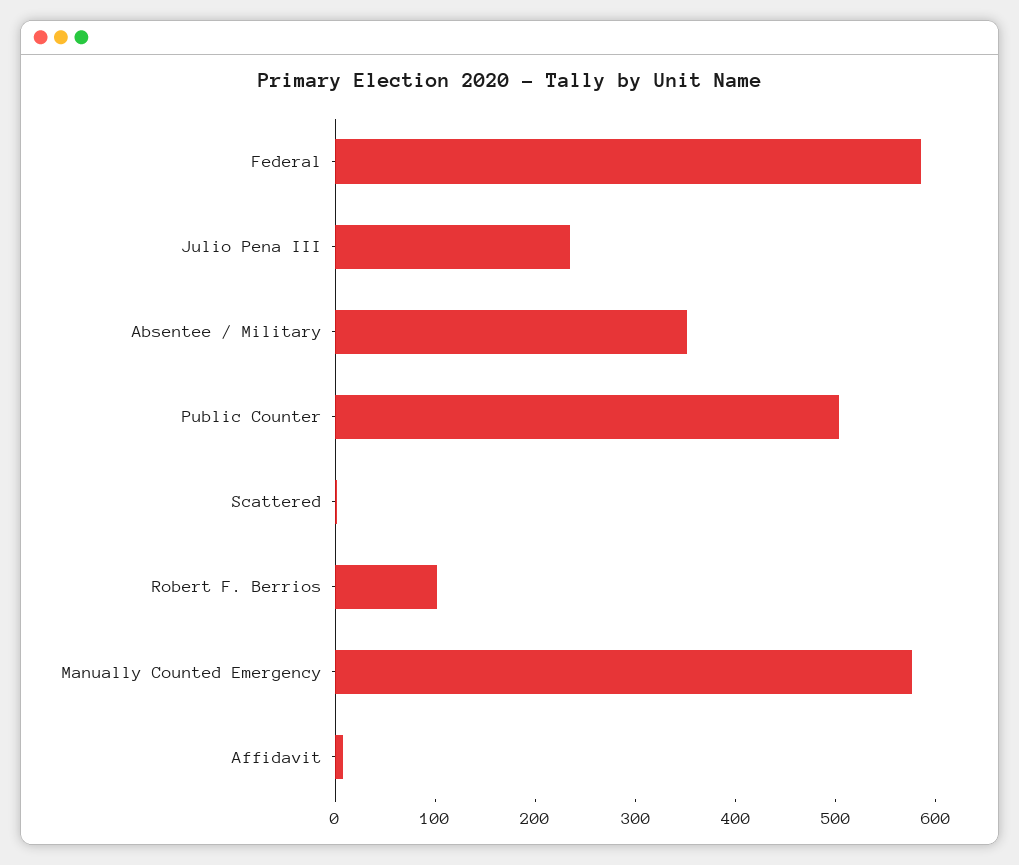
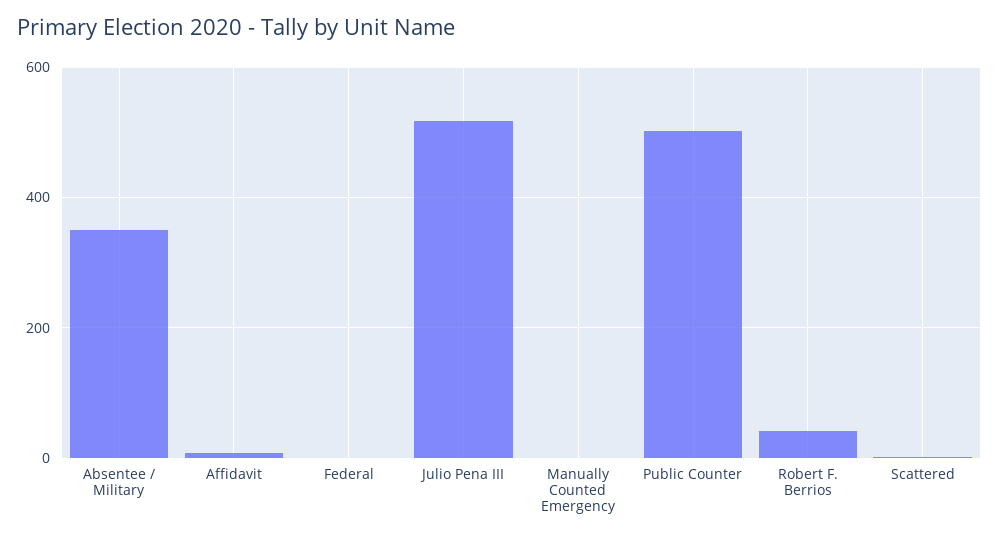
  {
-   "Federal": 580,
+   "Federal": 0,
-   "Julio Pena III": 240,
+   "Julio Pena III": 520,
    "Absentee / Military": 360,
    "Public Counter": 500,
    "Scattered": 0,
-   "Robert F. Berrios": 100,
+   "Robert F. Berrios": 40,
-   "Manually Counted Emergency": 580,
+   "Manually Counted Emergency": 0,
    "Affidavit": 0
  }

